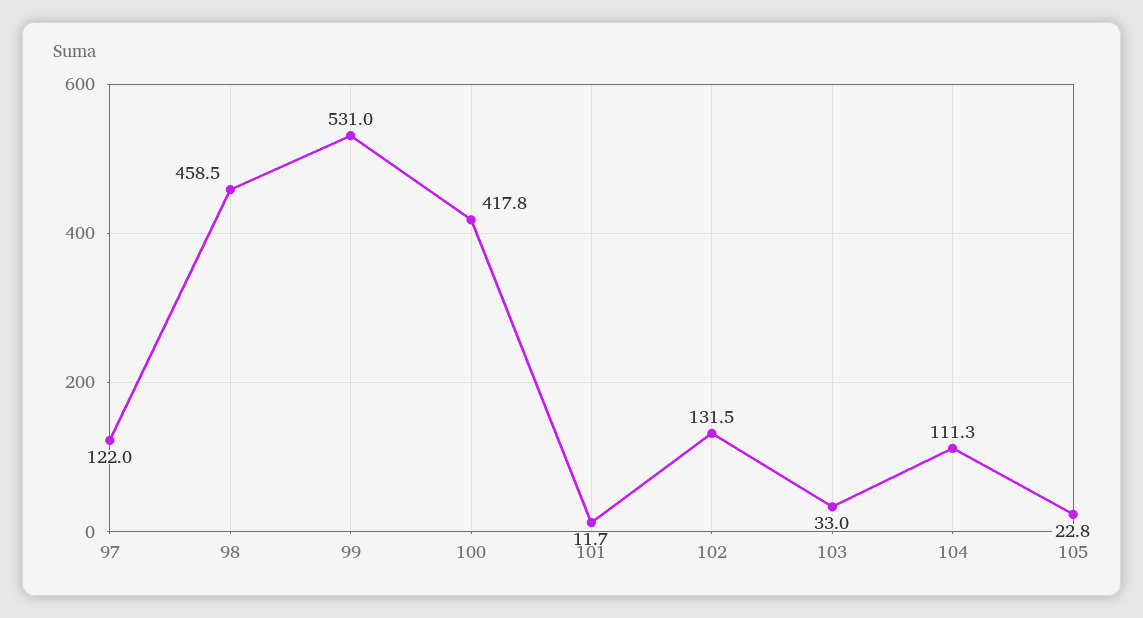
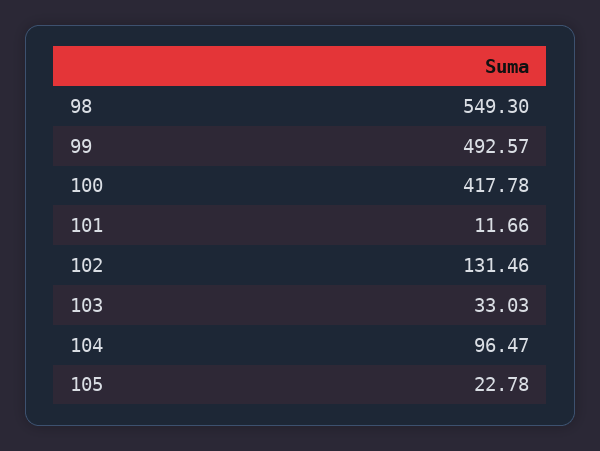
  {
-   "97": 122,
-   "98": 458.5,
+   "98": 549.3,
-   "99": 531,
+   "99": 492.57,
    "100": 417.78,
    "101": 11.66,
    "102": 131.46,
    "103": 33.03,
-   "104": 111.3,
+   "104": 96.47,
    "105": 22.78
  }

